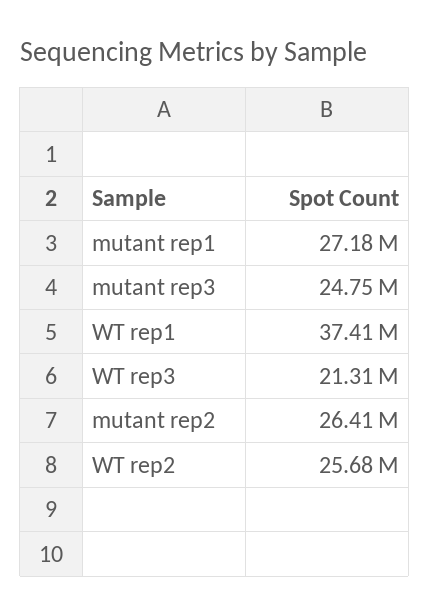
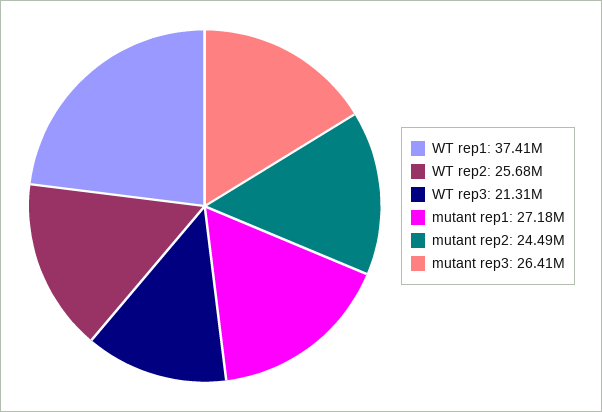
  {
    "mutant rep1": 27180000,
-   "mutant rep3": 24750000,
+   "mutant rep3": 26410000,
    "WT rep1": 37410000,
    "WT rep3": 21310000,
-   "mutant rep2": 26410000,
+   "mutant rep2": 24490000,
    "WT rep2": 25680000
  }

